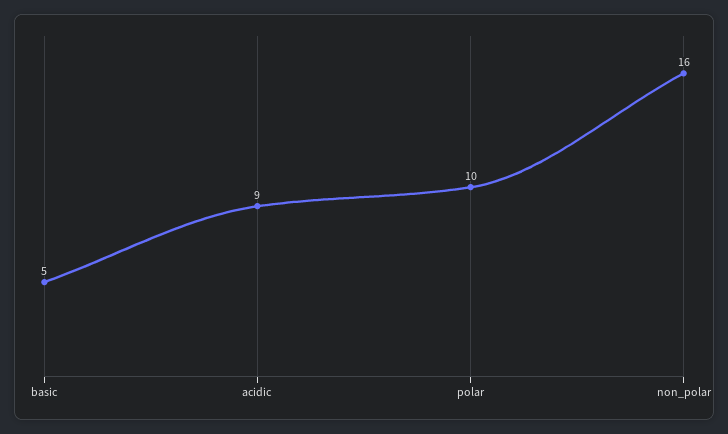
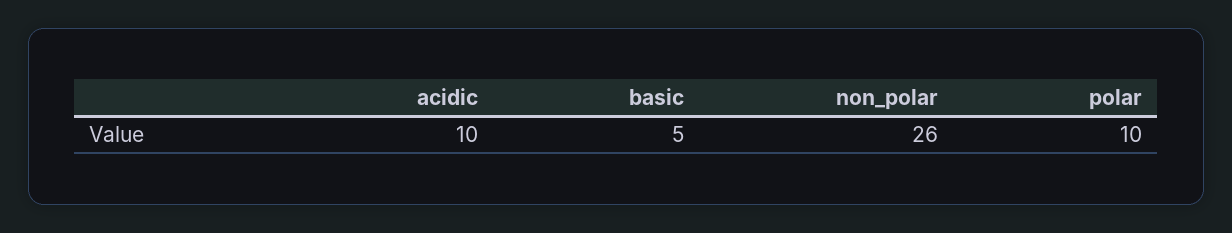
  {
    "basic": 5,
-   "acidic": 9,
+   "acidic": 10,
    "polar": 10,
-   "non_polar": 16
+   "non_polar": 26
  }

